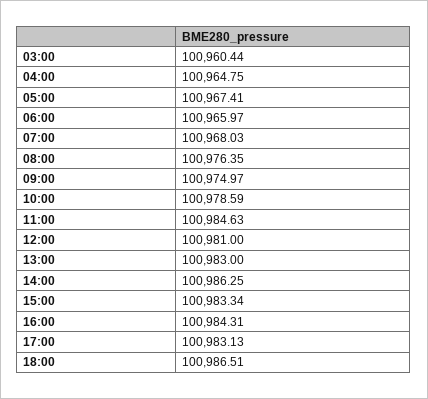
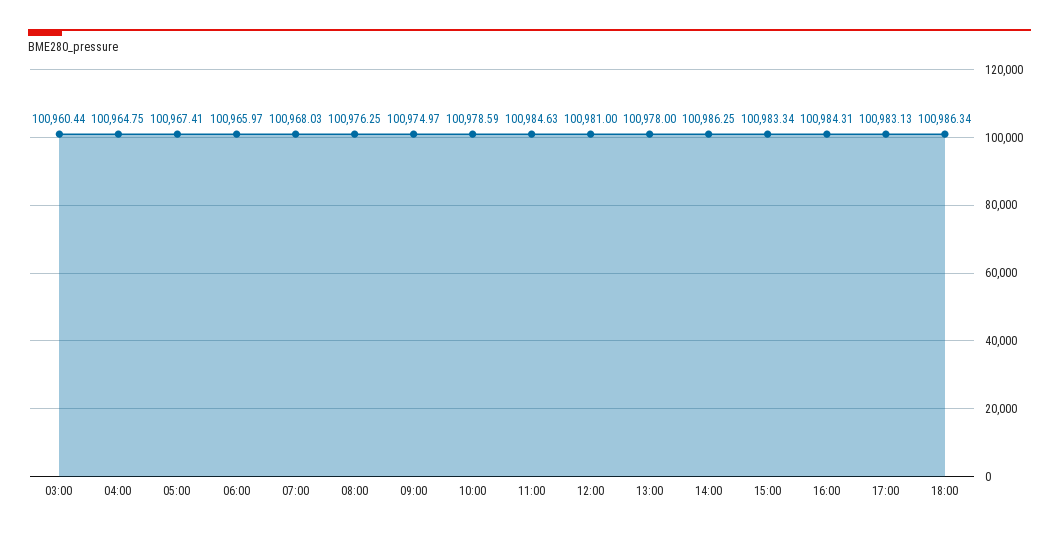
  {
    "03:00": 100960.44,
    "04:00": 100964.75,
    "05:00": 100967.41,
    "06:00": 100965.97,
    "07:00": 100968.03,
-   "08:00": 100976.35,
+   "08:00": 100976.25,
    "09:00": 100974.97,
    "10:00": 100978.59,
    "11:00": 100984.63,
    "12:00": 100981,
-   "13:00": 100983,
+   "13:00": 100978,
    "14:00": 100986.25,
    "15:00": 100983.34,
    "16:00": 100984.31,
    "17:00": 100983.13,
-   "18:00": 100986.51
+   "18:00": 100986.34
  }

